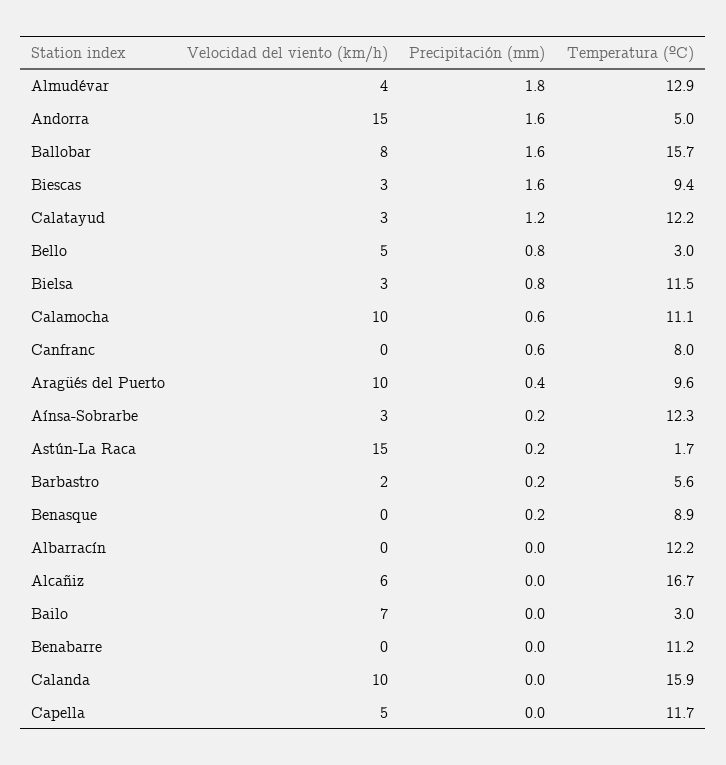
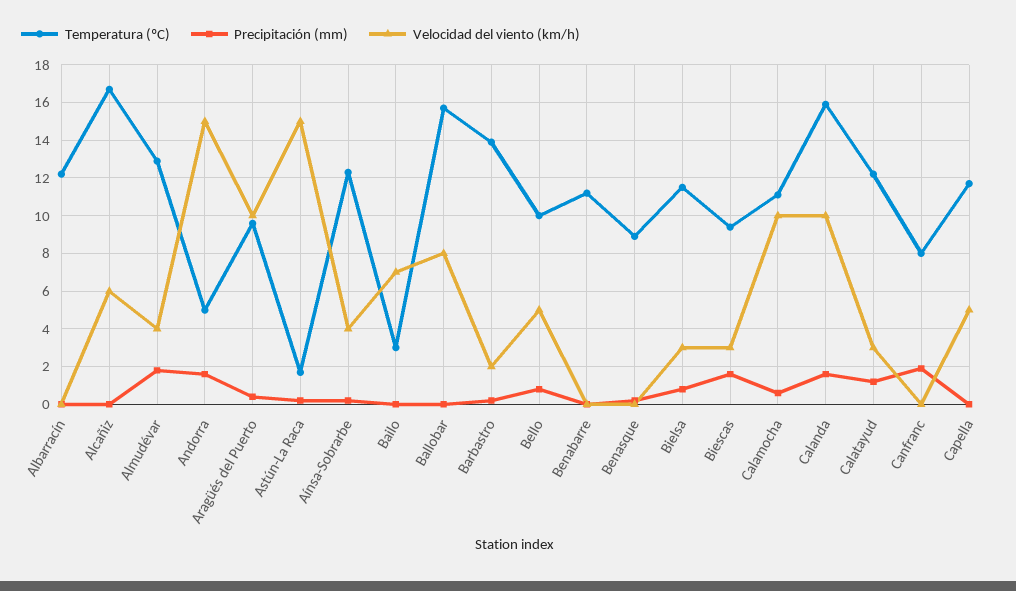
  {
    "Velocidad del viento (km/h)": {
      "Almudévar": 4,
      "Andorra": 15,
      "Ballobar": 8,
      "Biescas": 3,
      "Calatayud": 3,
      "Bello": 5,
      "Bielsa": 3,
      "Calamocha": 10,
      "Canfranc": 0,
      "Aragüés del Puerto": 10,
-     "Aínsa-Sobrarbe": 3,
+     "Aínsa-Sobrarbe": 4,
      "Astún-La Raca": 15,
      "Barbastro": 2,
      "Benasque": 0,
      "Albarracín": 0,
      "Alcañiz": 6,
      "Bailo": 7,
      "Benabarre": 0,
      "Calanda": 10,
      "Capella": 5
    },
    "Precipitación (mm)": {
      "Almudévar": 1.8,
      "Andorra": 1.6,
-     "Ballobar": 1.6,
+     "Ballobar": 0,
      "Biescas": 1.6,
      "Calatayud": 1.2,
      "Bello": 0.8,
      "Bielsa": 0.8,
      "Calamocha": 0.6,
-     "Canfranc": 0.6,
+     "Canfranc": 2,
      "Aragüés del Puerto": 0.4,
      "Aínsa-Sobrarbe": 0.2,
      "Astún-La Raca": 0.2,
      "Barbastro": 0.2,
      "Benasque": 0.2,
      "Albarracín": 0,
      "Alcañiz": 0,
      "Bailo": 0,
      "Benabarre": 0,
-     "Calanda": 0,
+     "Calanda": 1.5,
      "Capella": 0
    },
    "Temperatura (ºC)": {
      "Almudévar": 12.9,
      "Andorra": 5,
      "Ballobar": 15.7,
      "Biescas": 9.4,
      "Calatayud": 12.2,
-     "Bello": 3,
+     "Bello": 10,
      "Bielsa": 11.5,
      "Calamocha": 11.1,
      "Canfranc": 8,
      "Aragüés del Puerto": 9.6,
      "Aínsa-Sobrarbe": 12.3,
      "Astún-La Raca": 1.7,
-     "Barbastro": 5.6,
+     "Barbastro": 14,
      "Benasque": 8.9,
      "Albarracín": 12.2,
      "Alcañiz": 16.7,
      "Bailo": 3,
      "Benabarre": 11.2,
      "Calanda": 15.9,
      "Capella": 11.7
    }
  }

